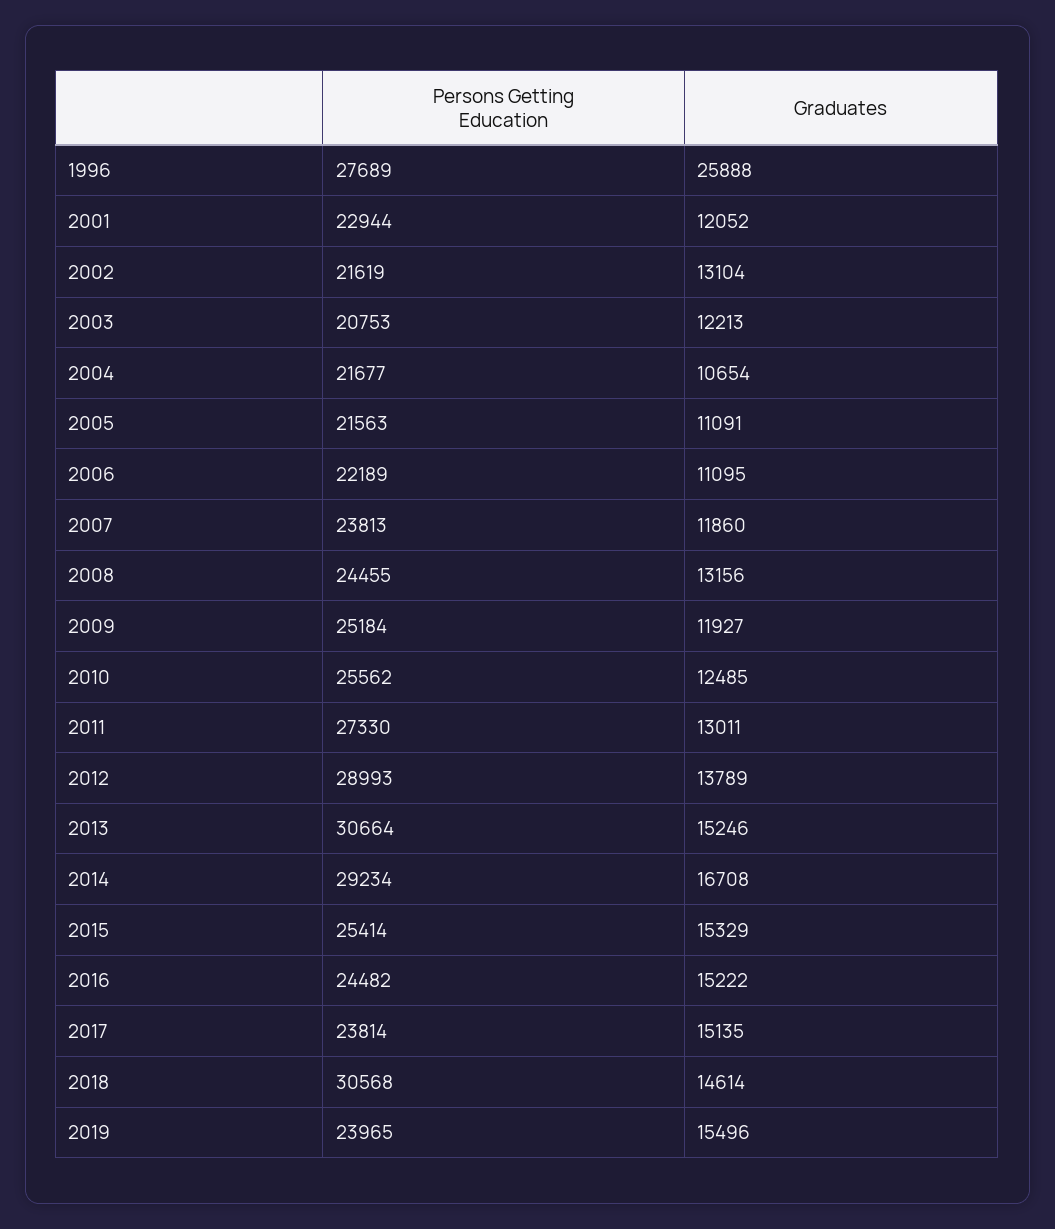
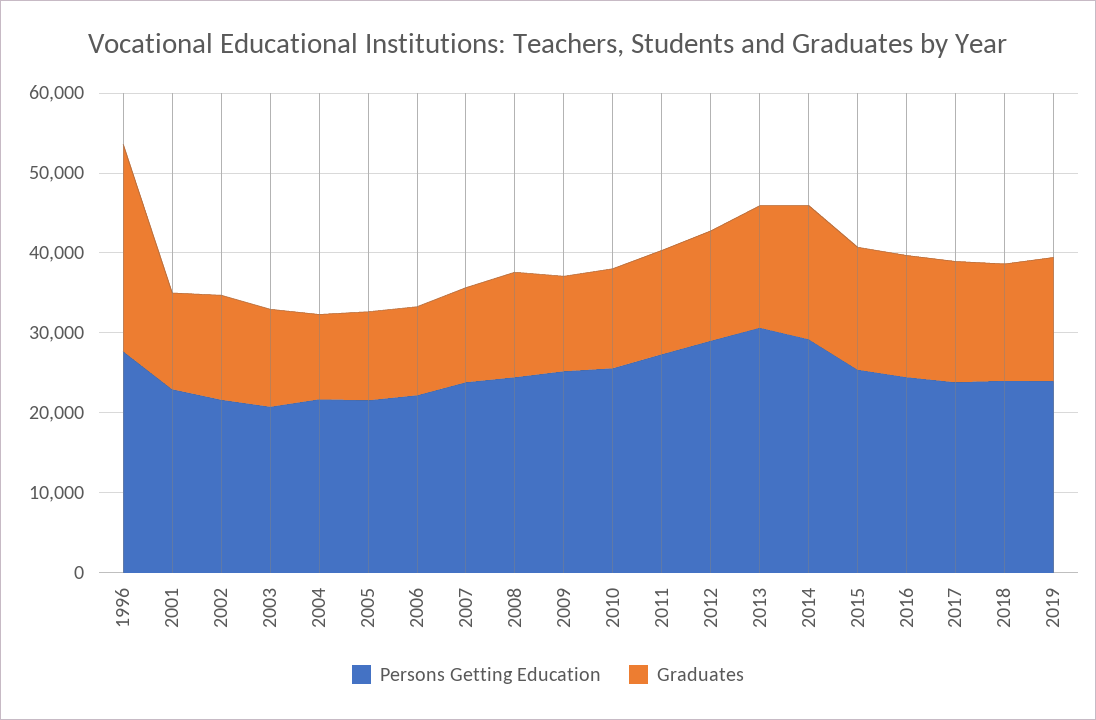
  {
    "Persons Getting Education": {
      "1996": 27689,
      "2001": 22944,
      "2002": 21619,
      "2003": 20753,
      "2004": 21677,
      "2005": 21563,
      "2006": 22189,
      "2007": 23813,
      "2008": 24455,
      "2009": 25184,
      "2010": 25562,
      "2011": 27330,
      "2012": 28993,
      "2013": 30664,
      "2014": 29234,
      "2015": 25414,
      "2016": 24482,
      "2017": 23814,
-     "2018": 30568,
+     "2018": 24000,
      "2019": 23965
    },
    "Graduates": {
      "1996": 25888,
      "2001": 12052,
      "2002": 13104,
      "2003": 12213,
      "2004": 10654,
      "2005": 11091,
      "2006": 11095,
      "2007": 11860,
      "2008": 13156,
      "2009": 11927,
      "2010": 12485,
      "2011": 13011,
      "2012": 13789,
      "2013": 15246,
      "2014": 16708,
      "2015": 15329,
      "2016": 15222,
      "2017": 15135,
      "2018": 14614,
      "2019": 15496
    }
  }

